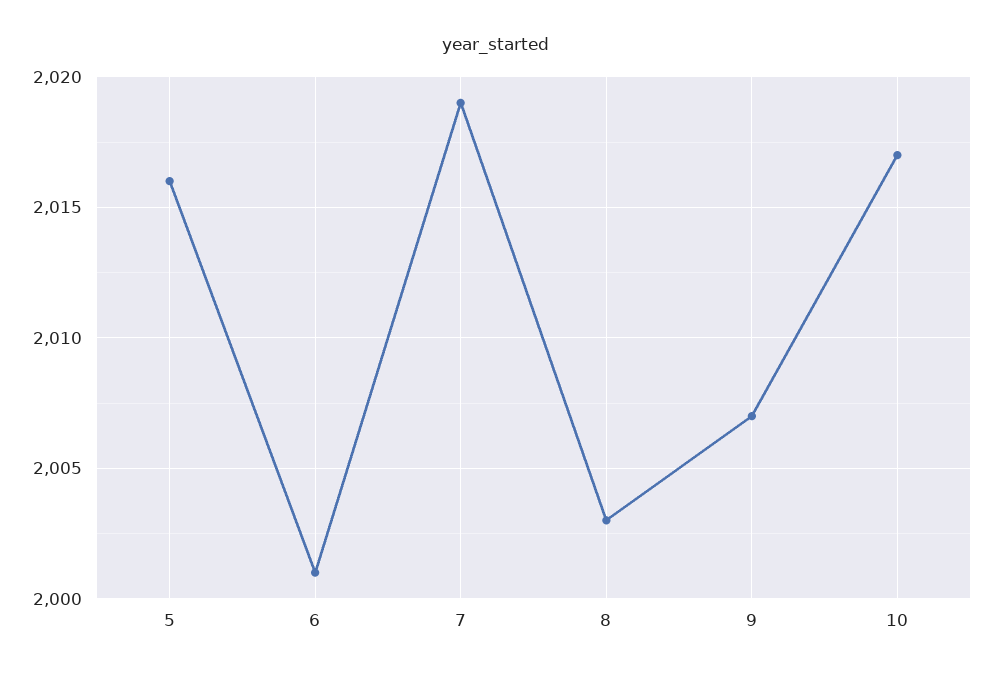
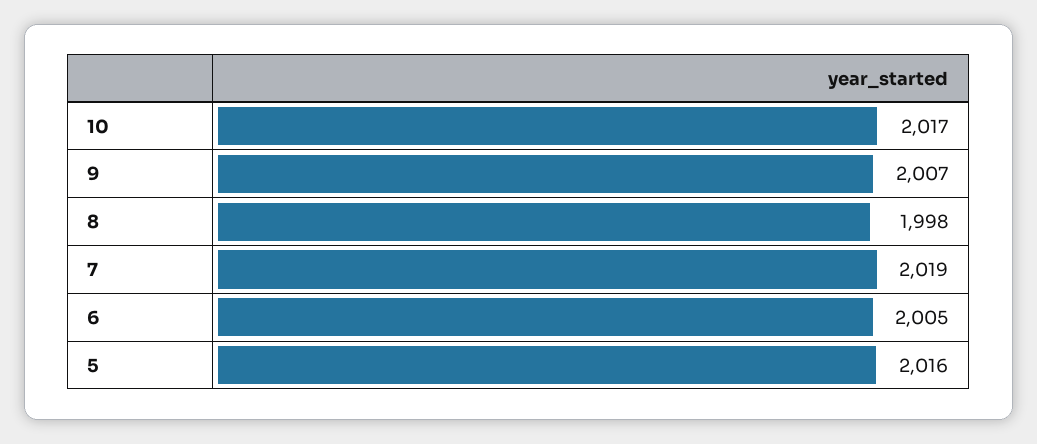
  {
    "5": 2016,
-   "6": 2001,
+   "6": 2005,
    "7": 2019,
-   "8": 2003,
+   "8": 1998,
    "9": 2007,
    "10": 2017
  }

